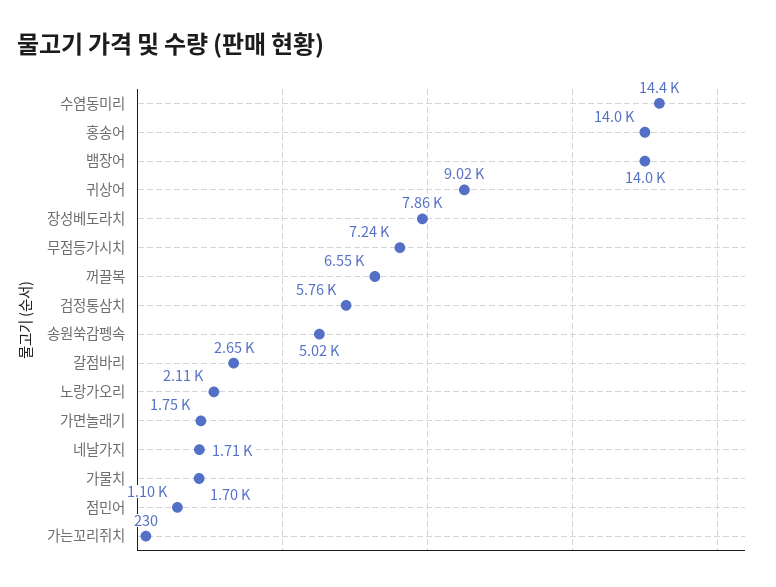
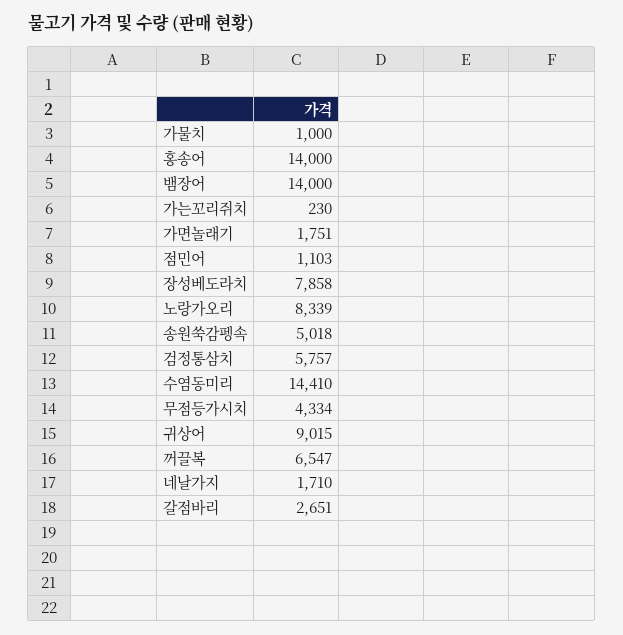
  {
    "수염동미리": 14410,
    "홍송어": 14000,
    "뱀장어": 14000,
    "귀상어": 9015,
    "장성베도라치": 7858,
-   "무점등가시치": 7240,
+   "무점등가시치": 4334,
    "꺼끌복": 6547,
    "검정통삼치": 5757,
    "송원쑥감펭속": 5018,
    "갈점바리": 2651,
-   "노랑가오리": 2110,
+   "노랑가오리": 8339,
    "가면놀래기": 1751,
    "네날가지": 1710,
-   "가물치": 1700,
+   "가물치": 1000,
    "점민어": 1103,
    "가는꼬리쥐치": 230
  }

